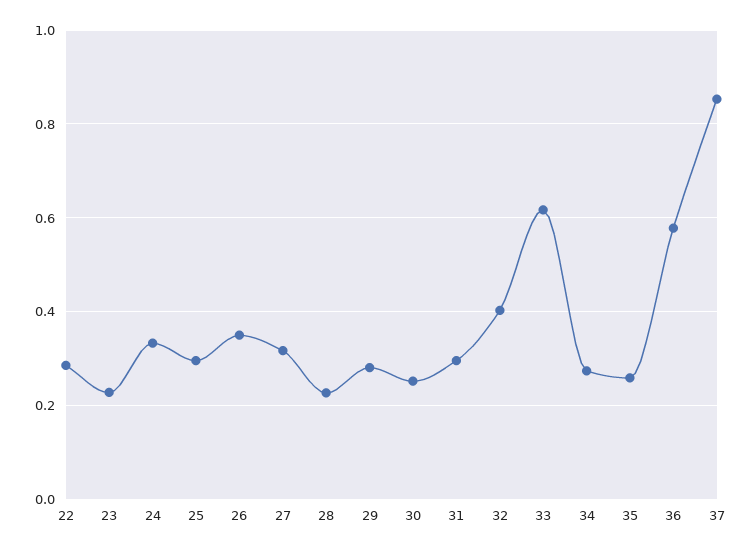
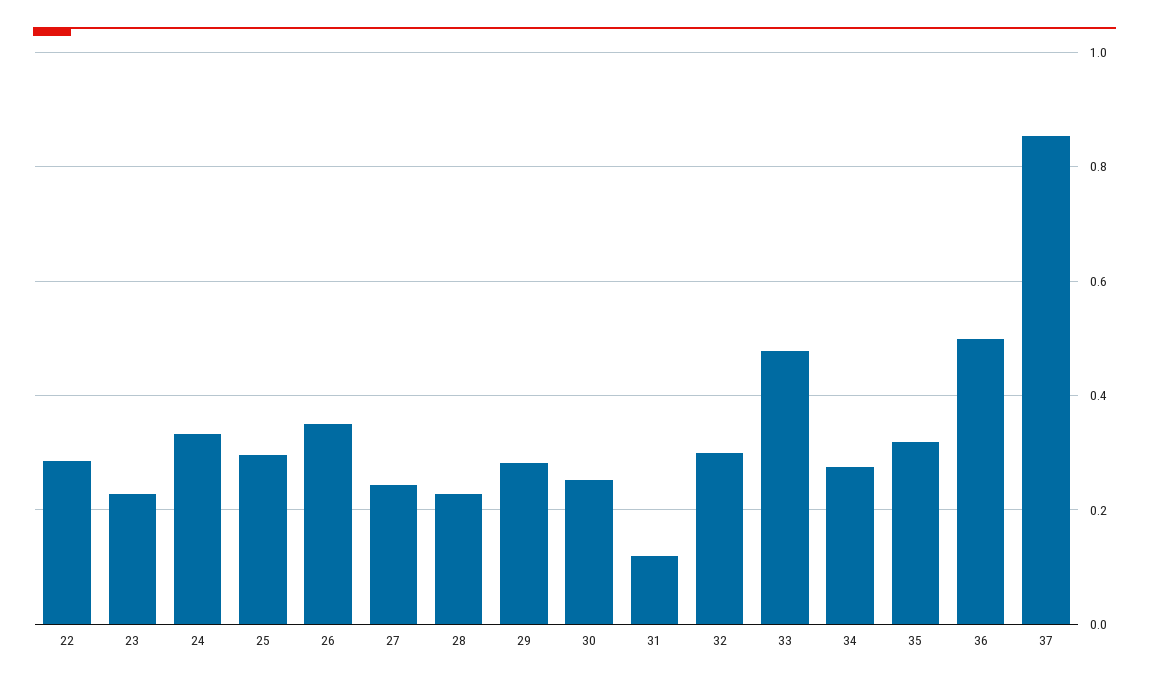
  {
    "22": 0.28,
    "23": 0.22,
    "24": 0.34,
    "25": 0.3,
    "26": 0.36,
-   "27": 0.32,
+   "27": 0.24,
    "28": 0.22,
    "29": 0.28,
    "30": 0.26,
-   "31": 0.3,
+   "31": 0.12,
-   "32": 0.4,
+   "32": 0.3,
-   "33": 0.62,
+   "33": 0.48,
    "34": 0.28,
-   "35": 0.26,
+   "35": 0.32,
-   "36": 0.58,
+   "36": 0.5,
    "37": 0.86
  }

